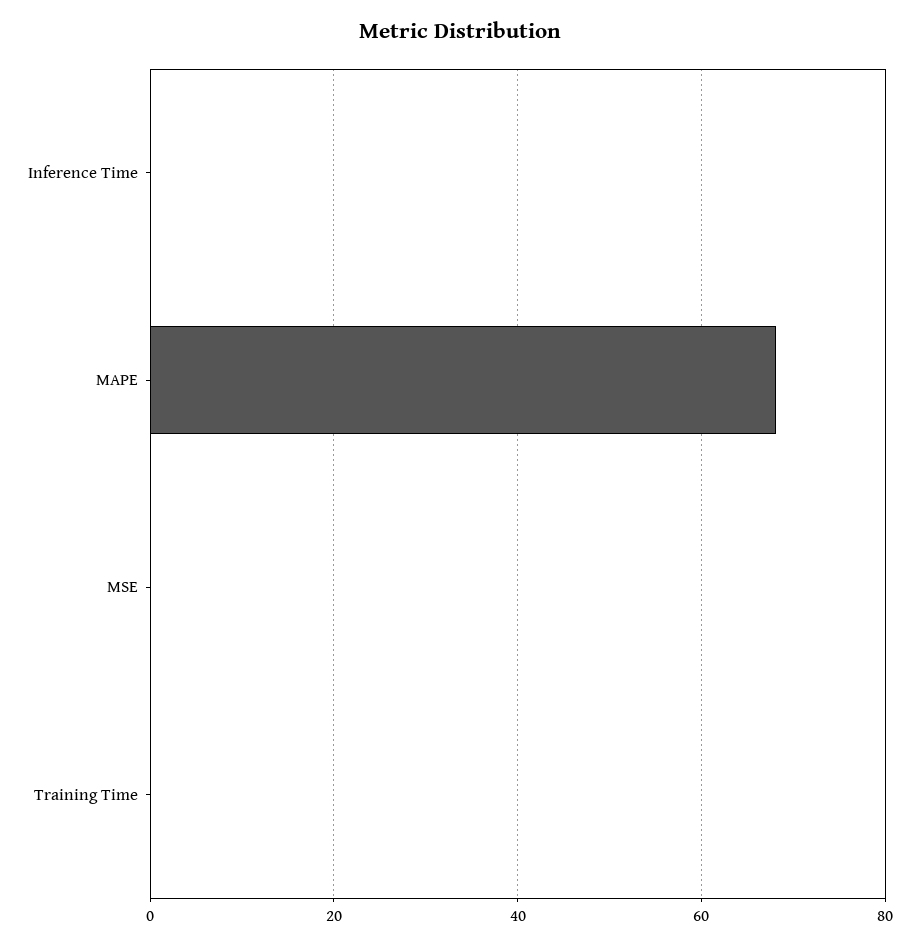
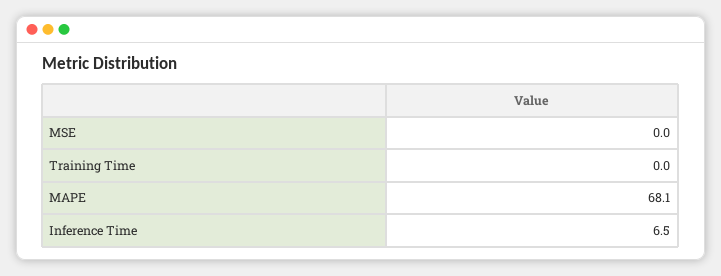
  {
-   "Inference Time": 0,
+   "Inference Time": 6.5,
    "MAPE": 68.1,
    "MSE": 0,
    "Training Time": 0
  }

